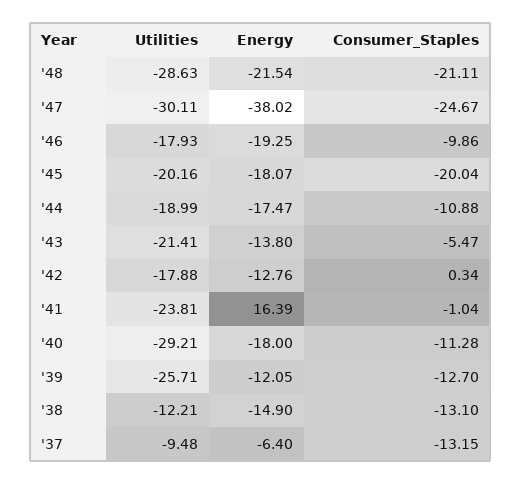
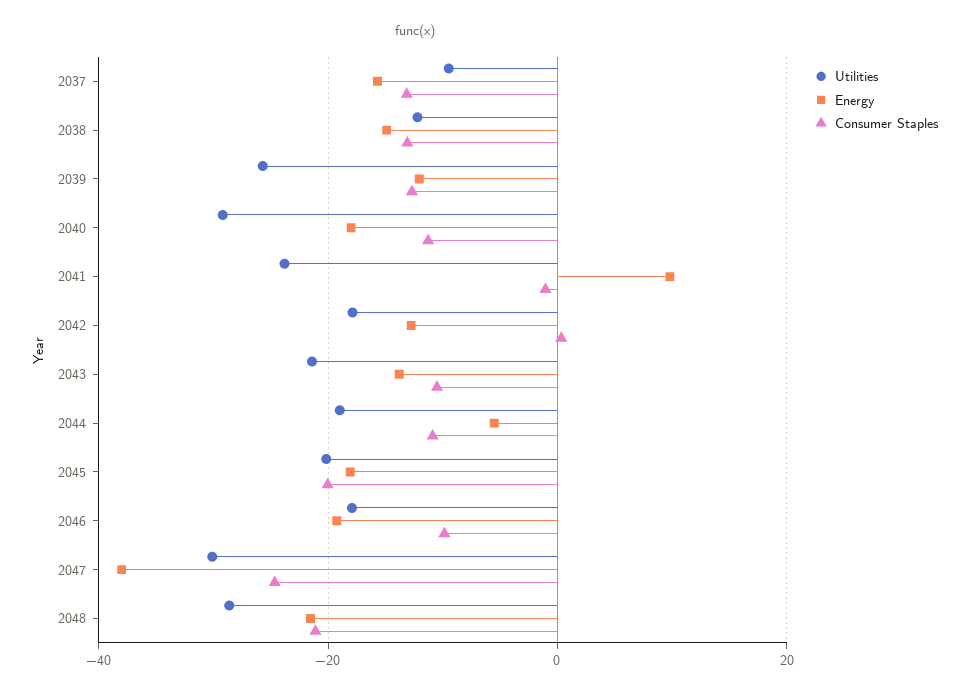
  {
    "Utilities": {
      "'48": -28.63,
      "'47": -30.11,
      "'46": -17.93,
      "'45": -20.16,
      "'44": -18.99,
      "'43": -21.41,
      "'42": -17.88,
      "'41": -23.81,
      "'40": -29.21,
      "'39": -25.71,
      "'38": -12.21,
      "'37": -9.48
    },
    "Energy": {
      "'48": -21.54,
      "'47": -38.02,
      "'46": -19.25,
      "'45": -18.07,
-     "'44": -17.47,
+     "'44": -6,
      "'43": -13.8,
      "'42": -12.76,
-     "'41": 16.39,
+     "'41": 10,
      "'40": -18,
      "'39": -12.05,
      "'38": -14.9,
-     "'37": -6.4
+     "'37": -16
    },
    "Consumer_Staples": {
      "'48": -21.11,
      "'47": -24.67,
      "'46": -9.86,
      "'45": -20.04,
      "'44": -10.88,
-     "'43": -5.47,
+     "'43": -10,
      "'42": 0.34,
      "'41": -1.04,
      "'40": -11.28,
      "'39": -12.7,
      "'38": -13.1,
      "'37": -13.15
    }
  }

